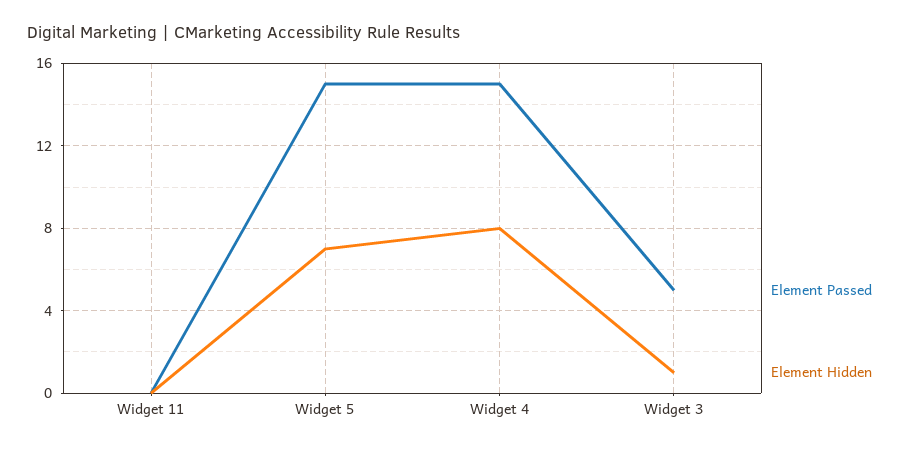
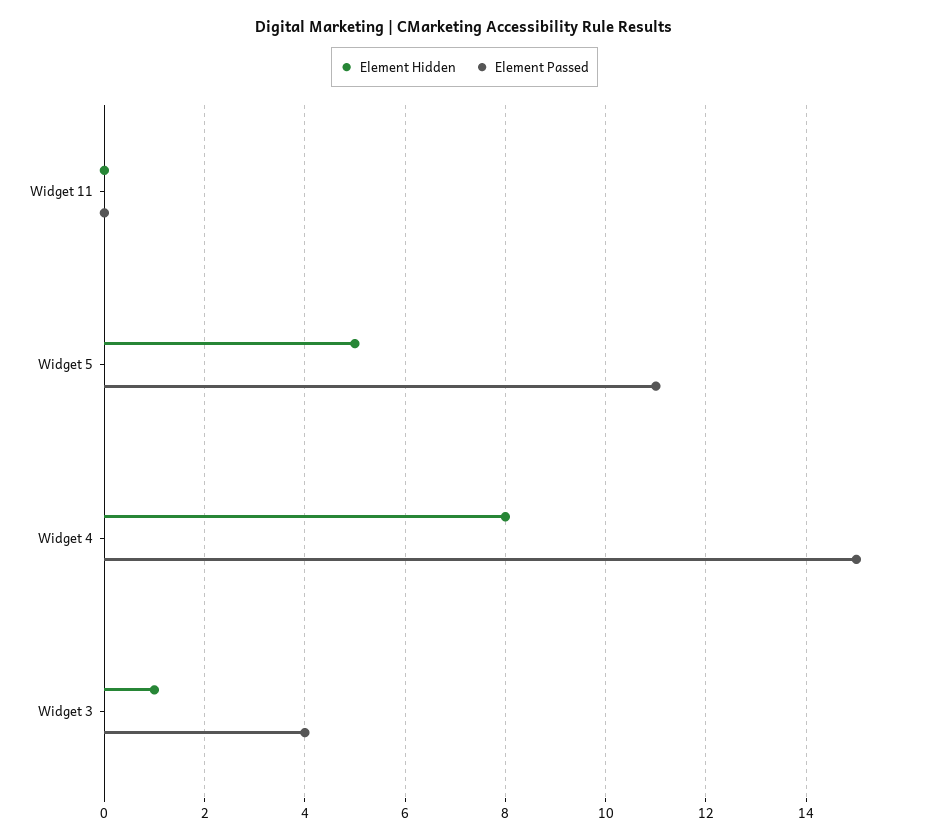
  {
    "Element Passed": {
      "Widget 11": 0,
-     "Widget 5": 15,
+     "Widget 5": 11,
      "Widget 4": 15,
-     "Widget 3": 5
+     "Widget 3": 4
    },
    "Element Hidden": {
      "Widget 11": 0,
-     "Widget 5": 7,
+     "Widget 5": 5,
      "Widget 4": 8,
      "Widget 3": 1
    }
  }

